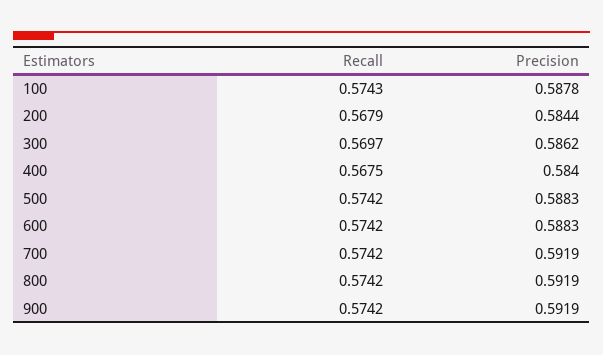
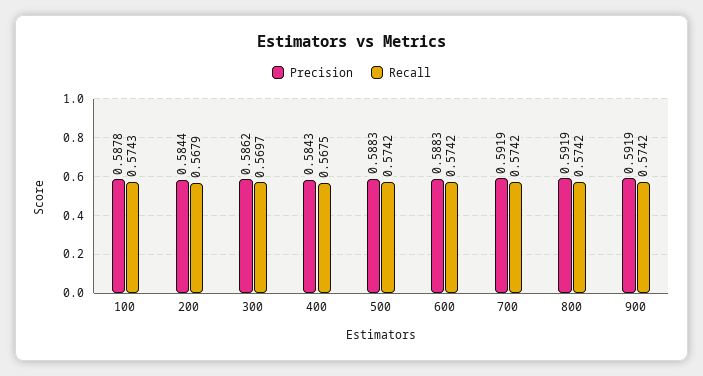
  {
    "Recall": {
      "100": 0.5743,
      "200": 0.5679,
      "300": 0.5697,
      "400": 0.5675,
      "500": 0.5742,
      "600": 0.5742,
      "700": 0.5742,
      "800": 0.5742,
      "900": 0.5742
    },
    "Precision": {
      "100": 0.5878,
      "200": 0.5844,
      "300": 0.5862,
-     "400": 0.584,
+     "400": 0.5843,
      "500": 0.5883,
      "600": 0.5883,
      "700": 0.5919,
      "800": 0.5919,
      "900": 0.5919
    }
  }

